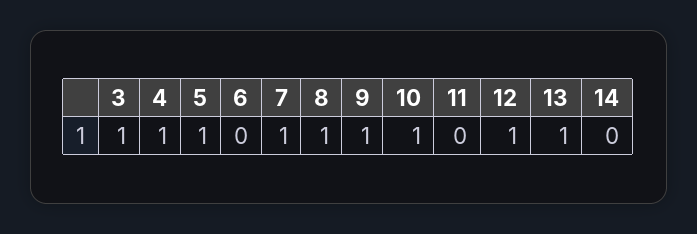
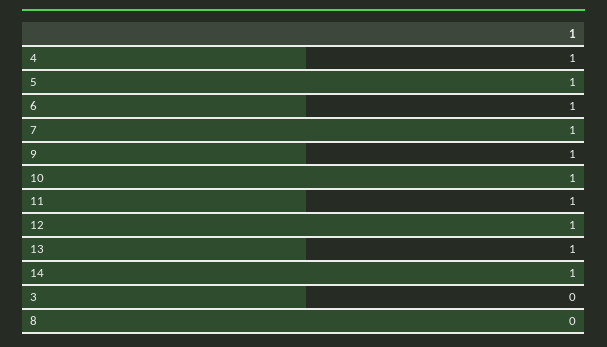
  {
-   "3": 1,
+   "3": 0,
    "4": 1,
    "5": 1,
-   "6": 0,
+   "6": 1,
    "7": 1,
-   "8": 1,
+   "8": 0,
    "9": 1,
    "10": 1,
-   "11": 0,
+   "11": 1,
    "12": 1,
    "13": 1,
-   "14": 0
+   "14": 1
  }

